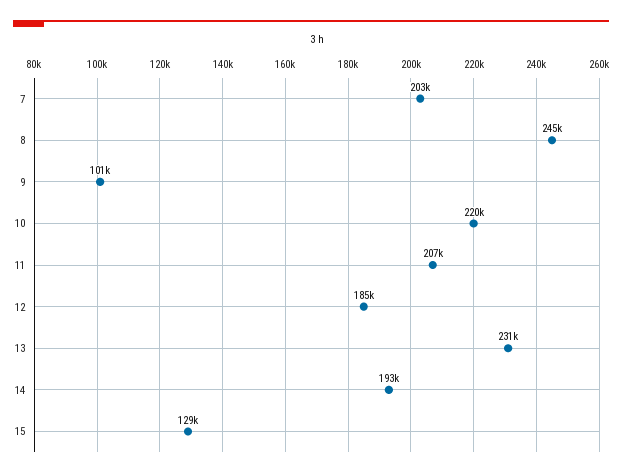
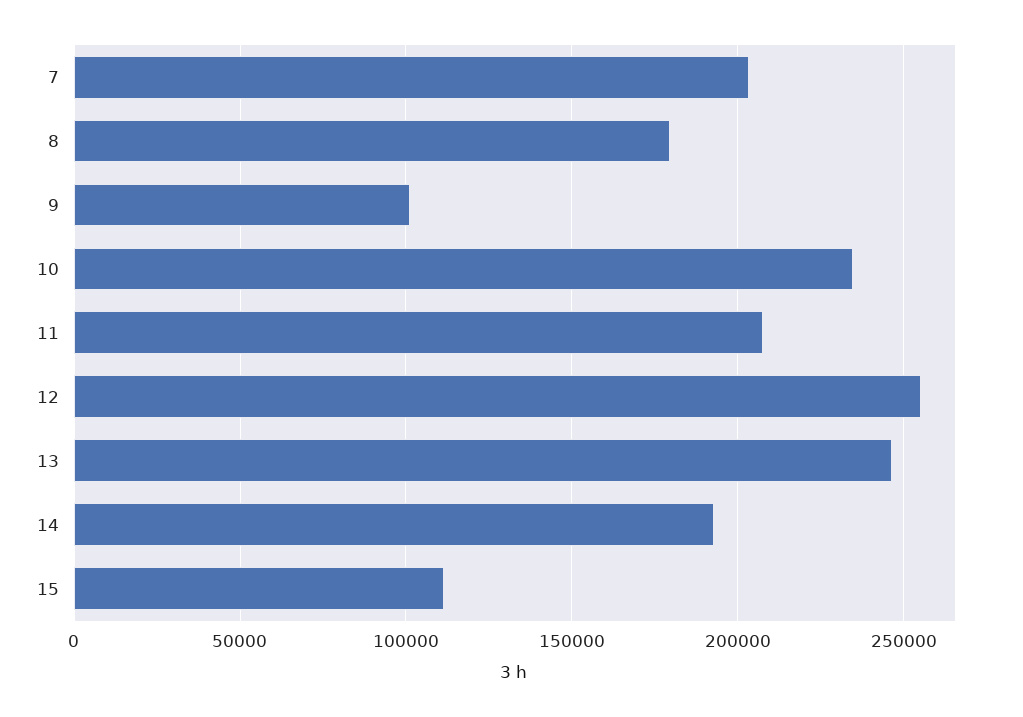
  {
    "7": 203000,
-   "8": 245000,
+   "8": 180000,
    "9": 101000,
-   "10": 220000,
+   "10": 235000,
    "11": 207000,
-   "12": 185000,
+   "12": 255000,
-   "13": 231000,
+   "13": 245000,
    "14": 193000,
-   "15": 129000
+   "15": 110000
  }

